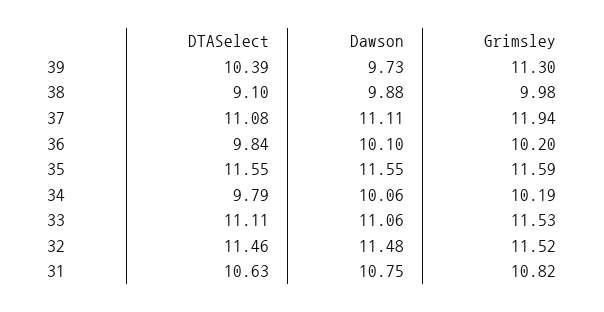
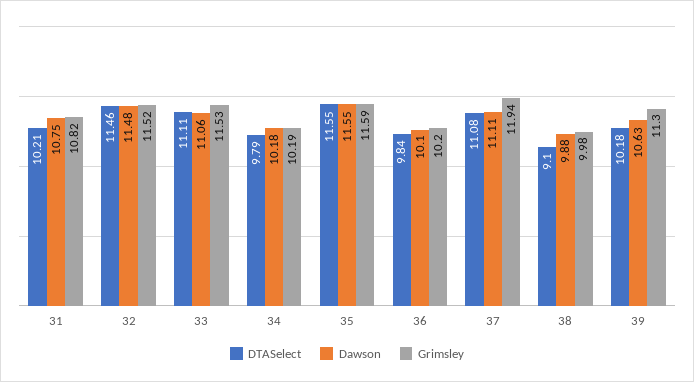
  {
    "DTASelect": {
-     "39": 10.39,
+     "39": 10.18,
      "38": 9.1,
      "37": 11.08,
      "36": 9.84,
      "35": 11.55,
      "34": 9.79,
      "33": 11.11,
      "32": 11.46,
-     "31": 10.63
+     "31": 10.21
    },
    "Dawson": {
-     "39": 9.73,
+     "39": 10.63,
      "38": 9.88,
      "37": 11.11,
      "36": 10.1,
      "35": 11.55,
-     "34": 10.06,
+     "34": 10.18,
      "33": 11.06,
      "32": 11.48,
      "31": 10.75
    },
    "Grimsley": {
      "39": 11.3,
      "38": 9.98,
      "37": 11.94,
      "36": 10.2,
      "35": 11.59,
      "34": 10.19,
      "33": 11.53,
      "32": 11.52,
      "31": 10.82
    }
  }

